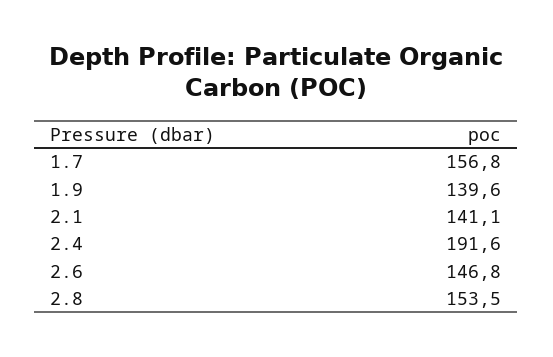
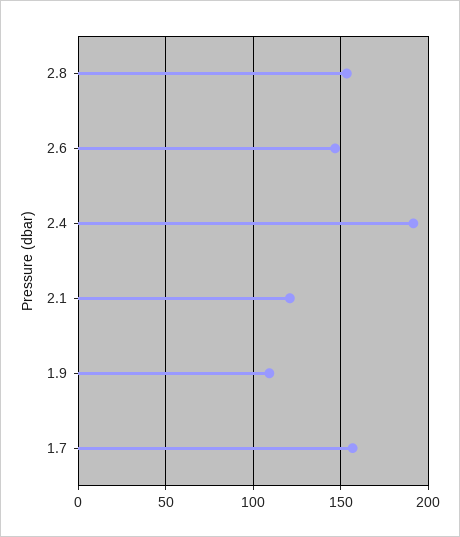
  {
    "1.7": 156.8,
-   "1.9": 139.6,
+   "1.9": 110,
-   "2.1": 141.1,
+   "2.1": 120,
    "2.4": 191.6,
    "2.6": 146.8,
    "2.8": 153.5
  }

